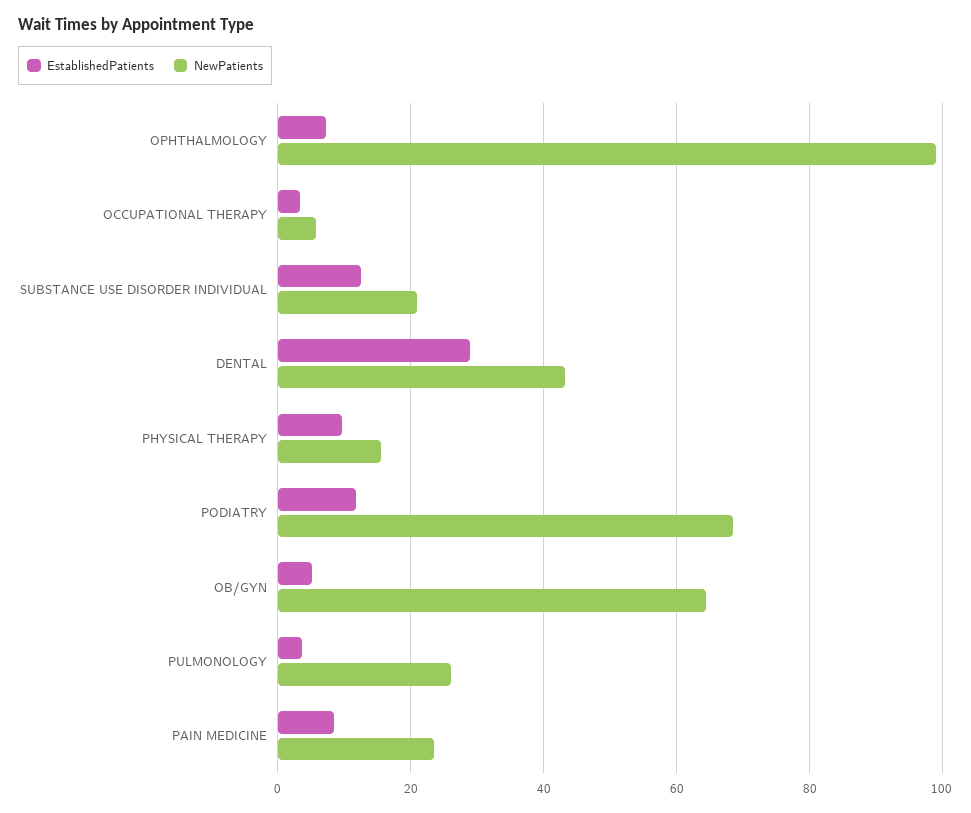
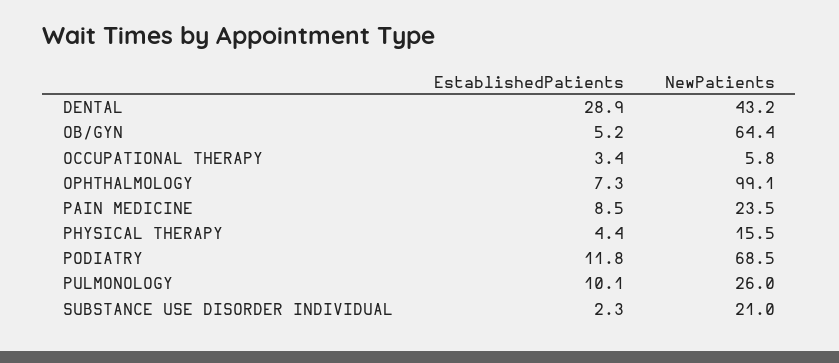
  {
    "EstablishedPatients": {
      "OPHTHALMOLOGY": 7.3,
      "OCCUPATIONAL THERAPY": 3.4,
-     "SUBSTANCE USE DISORDER INDIVIDUAL": 12,
+     "SUBSTANCE USE DISORDER INDIVIDUAL": 2.3,
      "DENTAL": 28.9,
-     "PHYSICAL THERAPY": 10,
+     "PHYSICAL THERAPY": 4.4,
      "PODIATRY": 11.8,
      "OB/GYN": 5.2,
-     "PULMONOLOGY": 4,
+     "PULMONOLOGY": 10.1,
      "PAIN MEDICINE": 8.5
    },
    "NewPatients": {
      "OPHTHALMOLOGY": 99.1,
      "OCCUPATIONAL THERAPY": 5.8,
      "SUBSTANCE USE DISORDER INDIVIDUAL": 21,
      "DENTAL": 43.2,
      "PHYSICAL THERAPY": 15.5,
      "PODIATRY": 68.5,
      "OB/GYN": 64.4,
      "PULMONOLOGY": 26,
      "PAIN MEDICINE": 23.5
    }
  }

